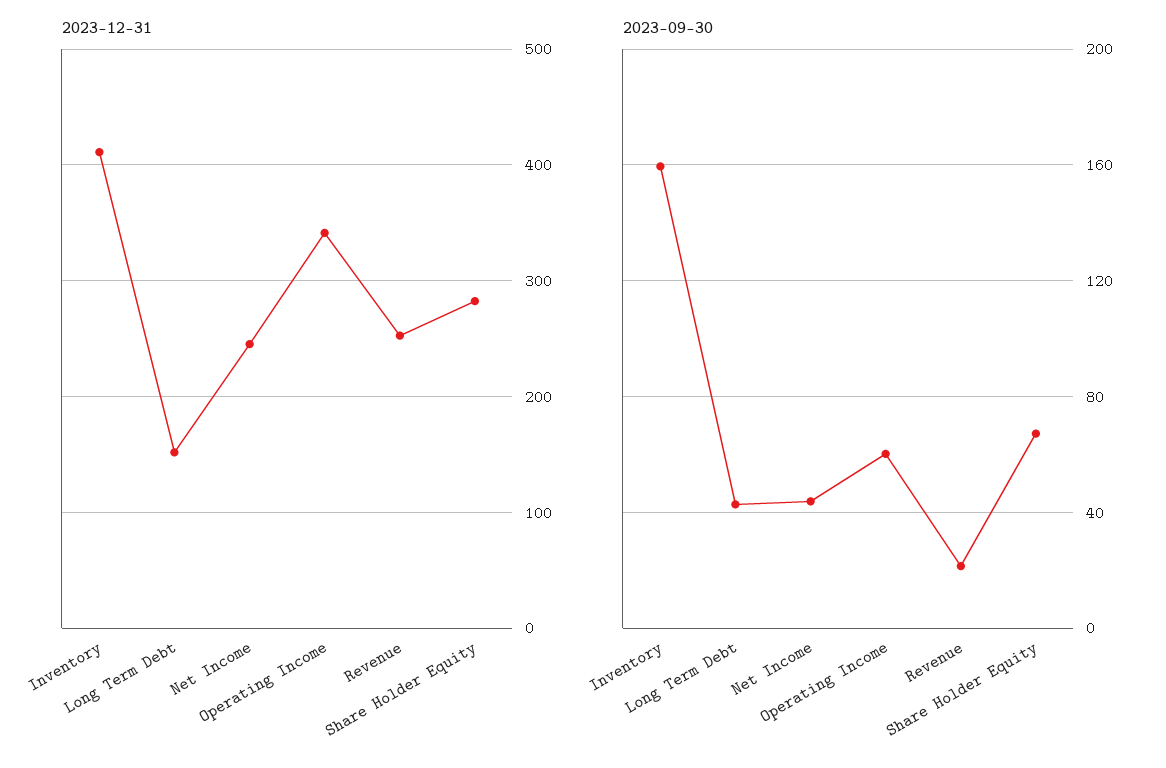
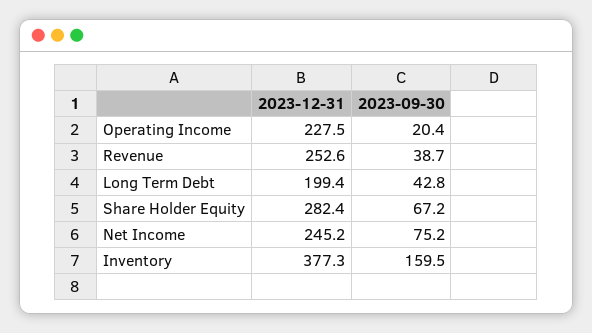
  {
    "2023-12-31": {
-     "Inventory": 410,
+     "Inventory": 377.3,
-     "Long Term Debt": 150,
+     "Long Term Debt": 199.4,
      "Net Income": 245.2,
-     "Operating Income": 340,
+     "Operating Income": 227.5,
      "Revenue": 252.6,
      "Share Holder Equity": 282.4
    },
    "2023-09-30": {
      "Inventory": 159.5,
      "Long Term Debt": 42.8,
-     "Net Income": 45,
+     "Net Income": 75.2,
-     "Operating Income": 60,
+     "Operating Income": 20.4,
-     "Revenue": 20,
+     "Revenue": 38.7,
      "Share Holder Equity": 67.2
    }
  }

